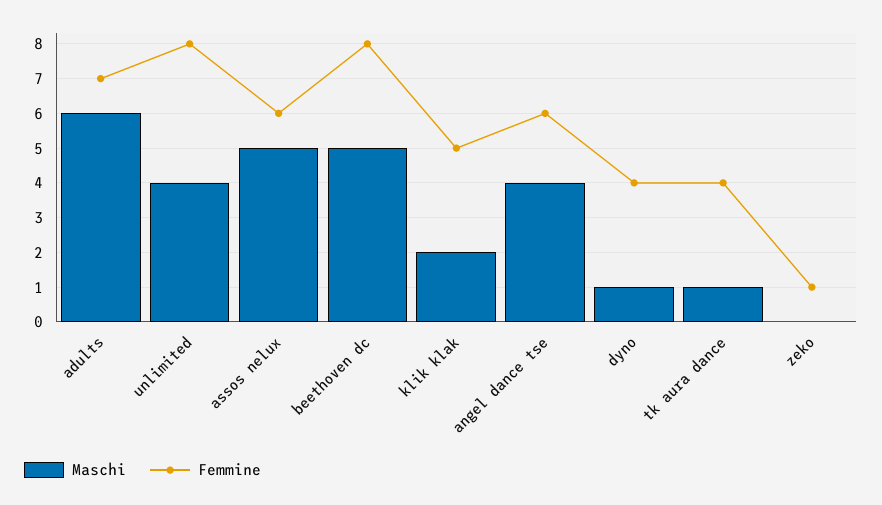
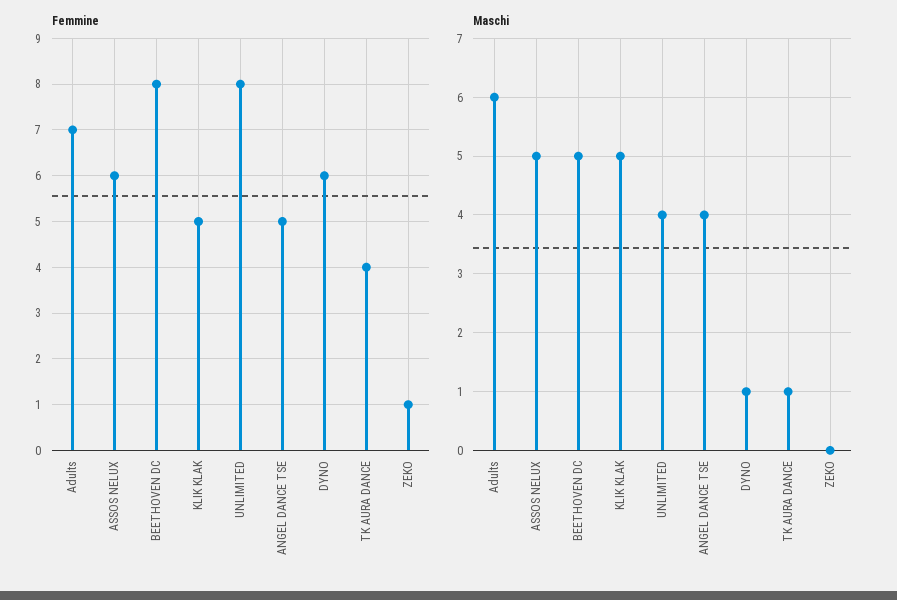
  {
    "Maschi": {
      "adults": 6,
      "unlimited": 4,
      "assos nelux": 5,
      "beethoven dc": 5,
-     "klik klak": 2,
+     "klik klak": 5,
      "angel dance tse": 4,
      "dyno": 1,
      "tk aura dance": 1,
      "zeko": 0
    },
    "Femmine": {
      "adults": 7,
      "unlimited": 8,
      "assos nelux": 6,
      "beethoven dc": 8,
      "klik klak": 5,
-     "angel dance tse": 6,
+     "angel dance tse": 5,
-     "dyno": 4,
+     "dyno": 6,
      "tk aura dance": 4,
      "zeko": 1
    }
  }

